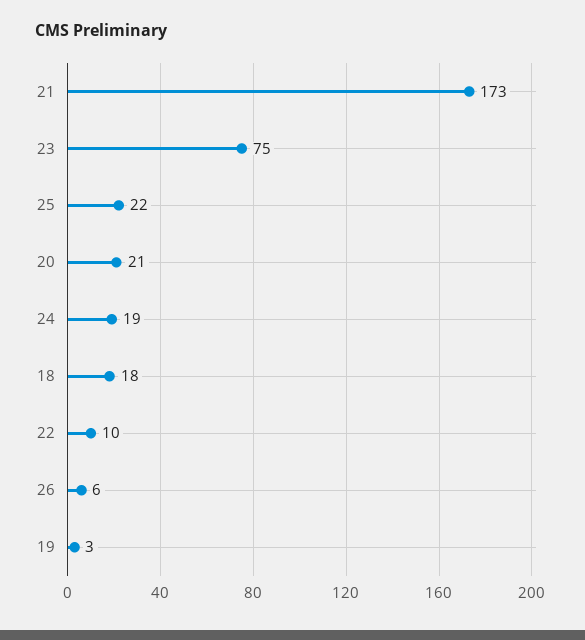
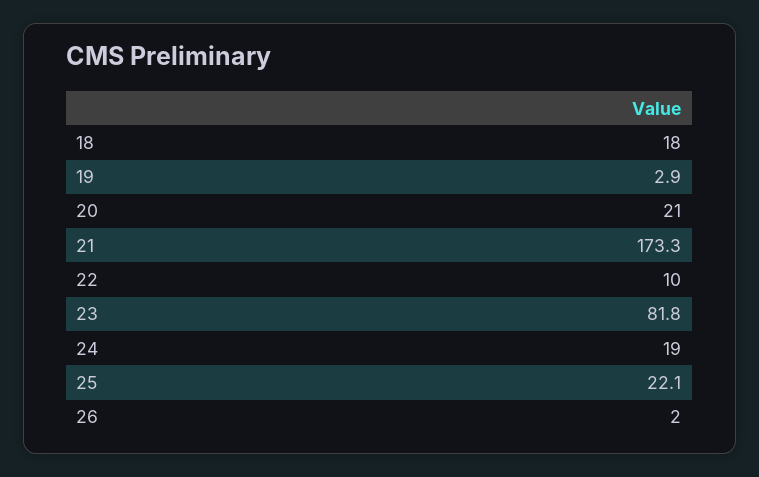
  {
    "21": 173.3,
-   "23": 75,
+   "23": 81.8,
    "25": 22.1,
    "20": 21,
    "24": 19,
    "18": 18,
    "22": 10,
-   "26": 6,
+   "26": 2,
    "19": 2.9
  }

